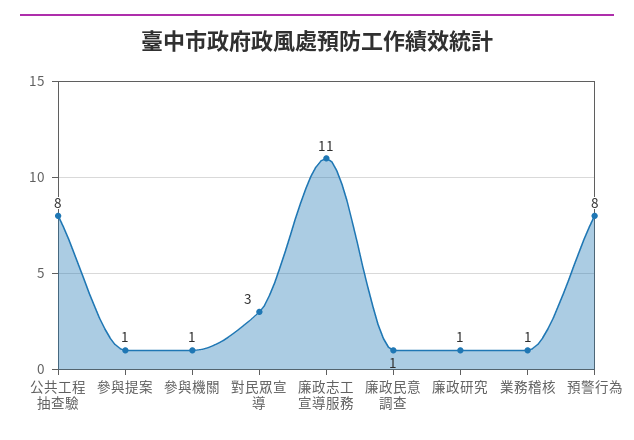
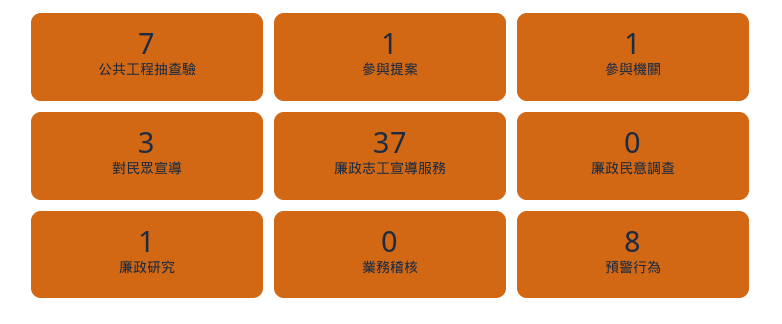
  {
-   "公共工程抽查驗": 8,
+   "公共工程抽查驗": 7,
    "參與提案": 1,
    "參與機關": 1,
    "對民眾宣導": 3,
-   "廉政志工宣導服務": 11,
+   "廉政志工宣導服務": 37,
-   "廉政民意調查": 1,
+   "廉政民意調查": 0,
    "廉政研究": 1,
-   "業務稽核": 1,
+   "業務稽核": 0,
    "預警行為": 8
  }

